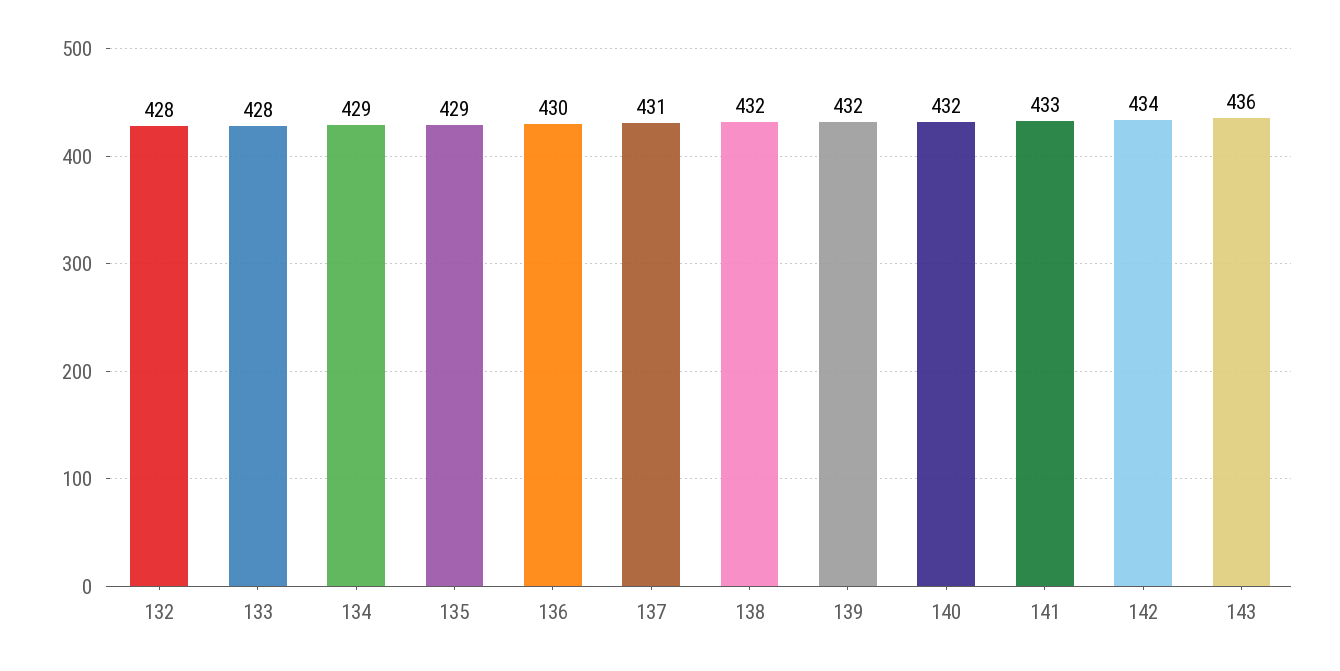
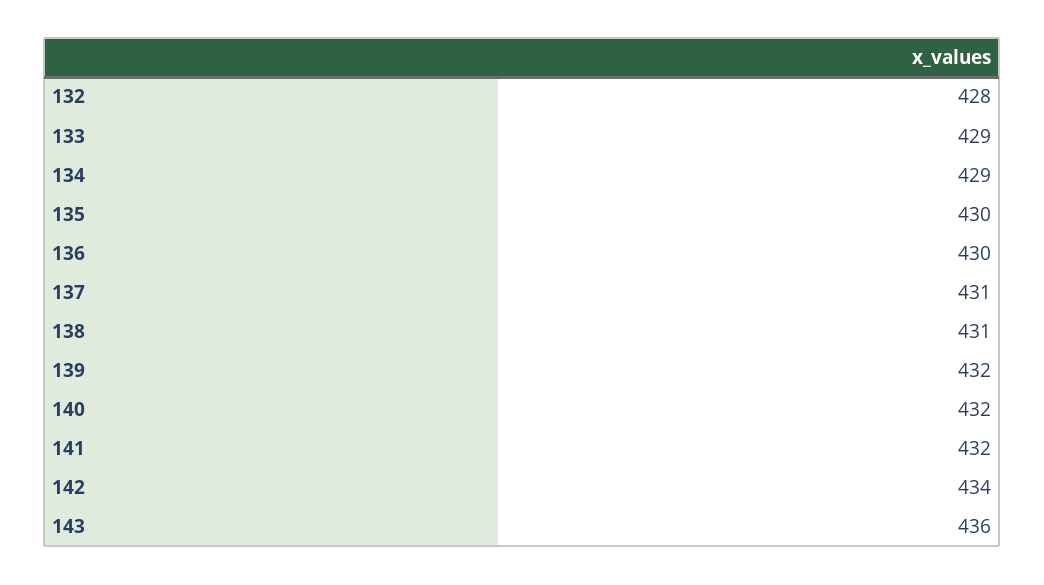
  {
    "132": 428,
-   "133": 428,
+   "133": 429,
    "134": 429,
-   "135": 429,
+   "135": 430,
    "136": 430,
    "137": 431,
-   "138": 432,
+   "138": 431,
    "139": 432,
    "140": 432,
-   "141": 433,
+   "141": 432,
    "142": 434,
    "143": 436
  }

